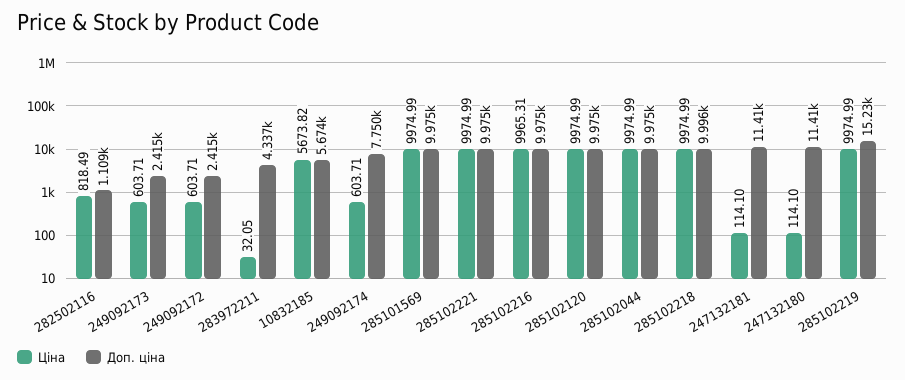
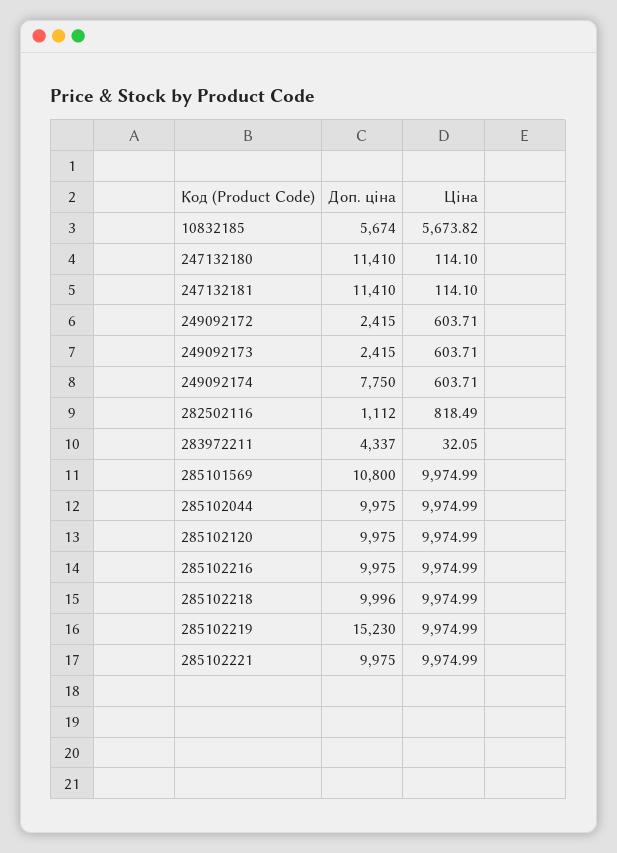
  {
    "Ціна": {
      "282502116": 818.49,
      "249092173": 603.71,
      "249092172": 603.71,
      "283972211": 32.05,
      "10832185": 5673.82,
      "249092174": 603.71,
      "285101569": 9974.99,
      "285102221": 9974.99,
-     "285102216": 9965.31,
+     "285102216": 9974.99,
      "285102120": 9974.99,
      "285102044": 9974.99,
      "285102218": 9974.99,
      "247132181": 114.1,
      "247132180": 114.1,
      "285102219": 9974.99
    },
    "Доп. ціна": {
-     "282502116": 1109,
+     "282502116": 1112,
      "249092173": 2415,
      "249092172": 2415,
      "283972211": 4337,
      "10832185": 5674,
      "249092174": 7750,
-     "285101569": 9975,
+     "285101569": 10800,
      "285102221": 9975,
      "285102216": 9975,
      "285102120": 9975,
      "285102044": 9975,
      "285102218": 9996,
      "247132181": 11410,
      "247132180": 11410,
      "285102219": 15230
    }
  }

